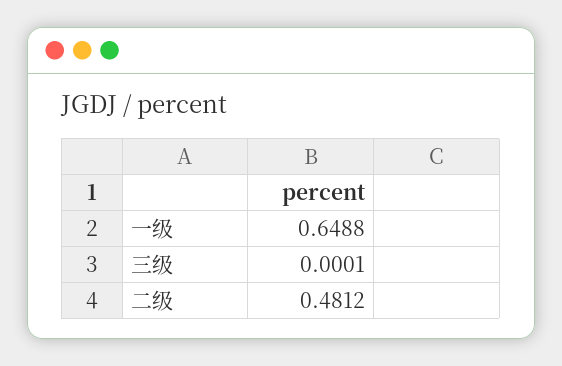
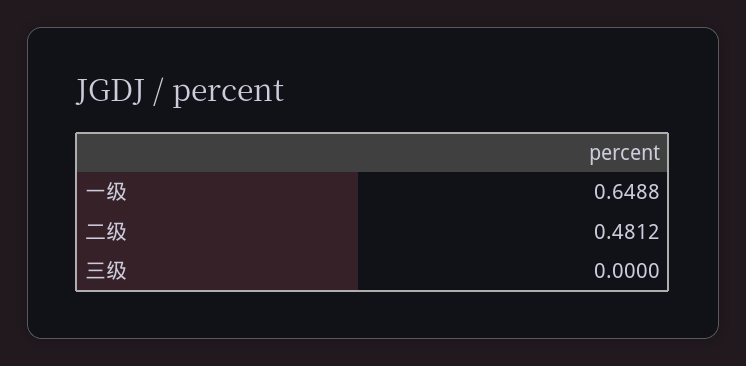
  {
    "一级": 0.6488,
-   "三级": 0.0001,
+   "三级": 0,
    "二级": 0.4812
  }

